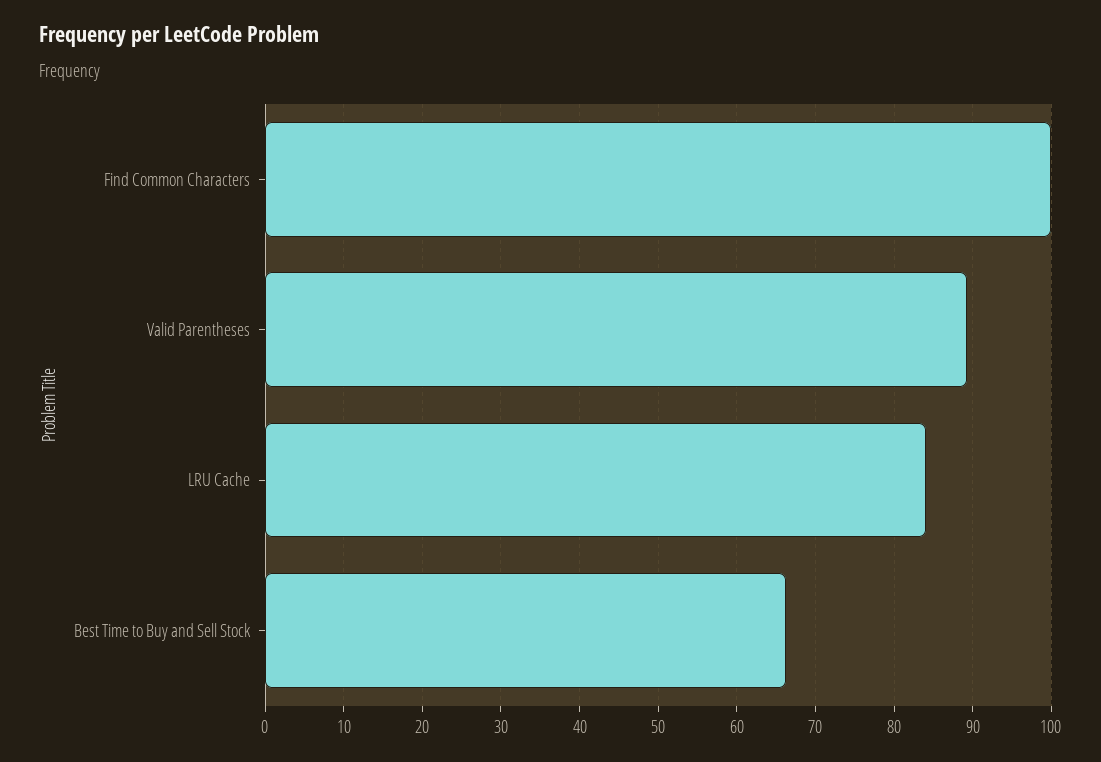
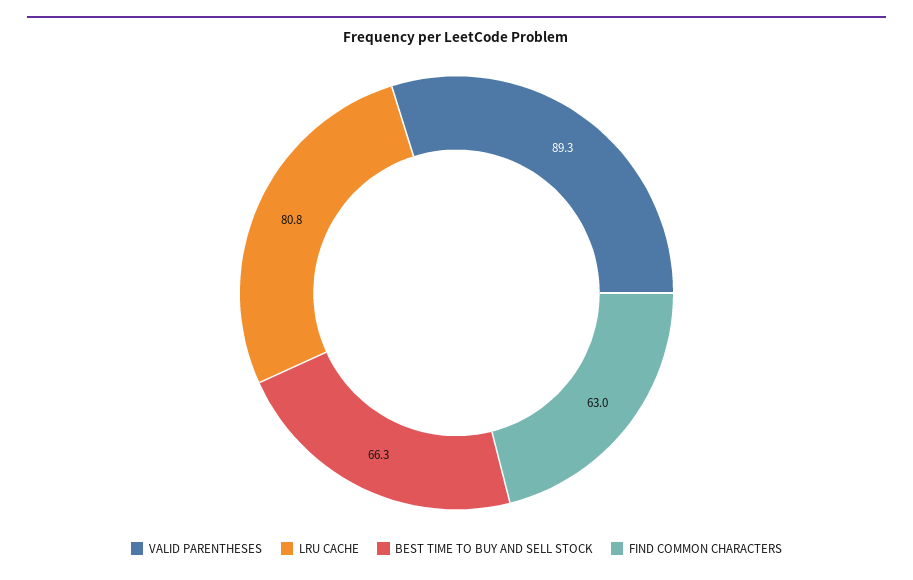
  {
-   "Find Common Characters": 100,
+   "Find Common Characters": 63,
    "Valid Parentheses": 89.3,
-   "LRU Cache": 84,
+   "LRU Cache": 80.8,
    "Best Time to Buy and Sell Stock": 66.3
  }

